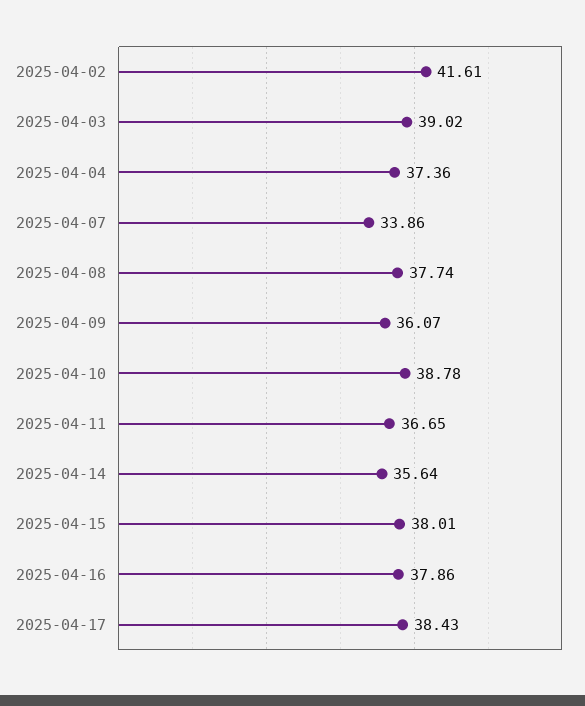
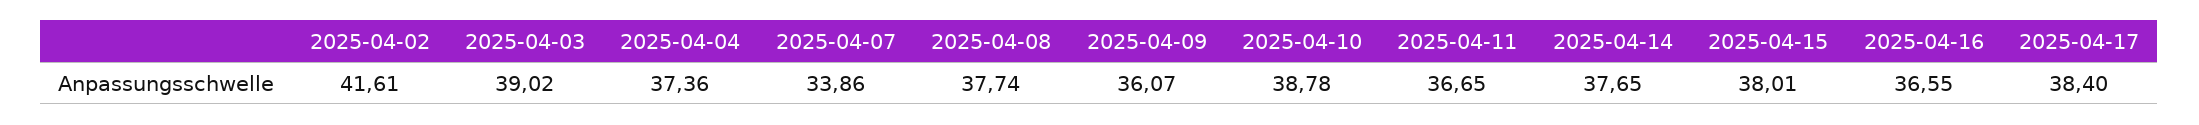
  {
    "2025-04-02": 41.61,
    "2025-04-03": 39.02,
    "2025-04-04": 37.36,
    "2025-04-07": 33.86,
    "2025-04-08": 37.74,
    "2025-04-09": 36.07,
    "2025-04-10": 38.78,
    "2025-04-11": 36.65,
-   "2025-04-14": 35.64,
+   "2025-04-14": 37.65,
    "2025-04-15": 38.01,
-   "2025-04-16": 37.86,
+   "2025-04-16": 36.55,
-   "2025-04-17": 38.43
+   "2025-04-17": 38.4
  }

